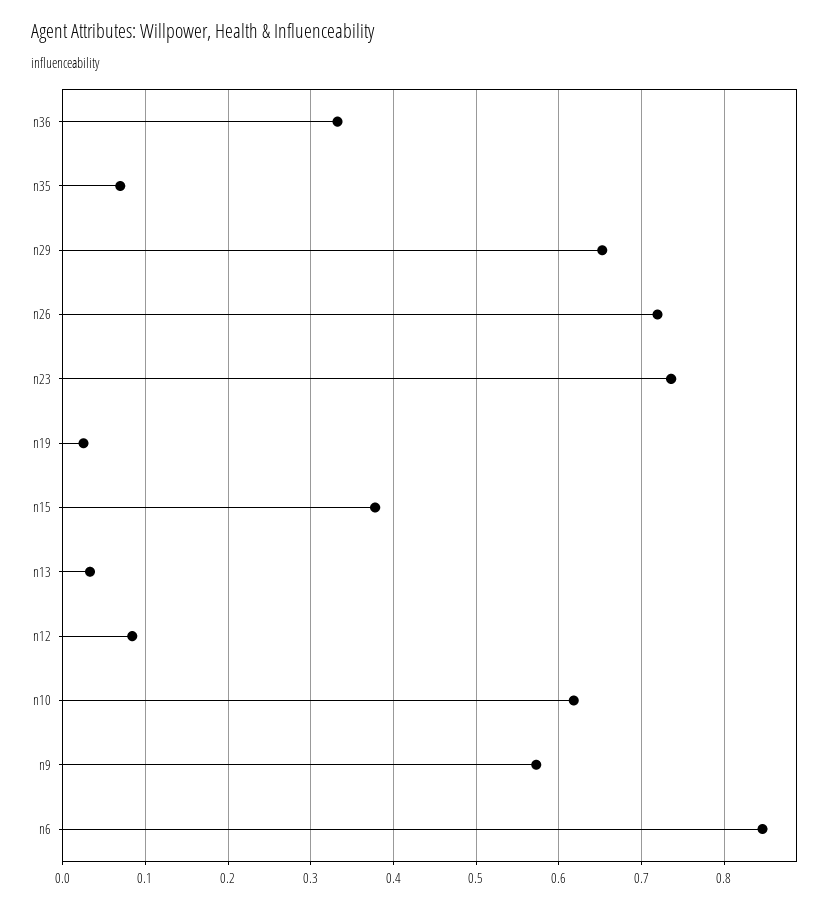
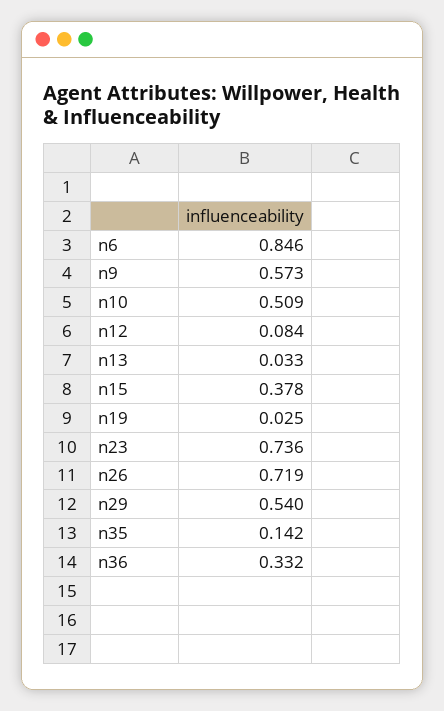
  {
    "n36": 0.332,
-   "n35": 0.07,
+   "n35": 0.142,
-   "n29": 0.65,
+   "n29": 0.54,
    "n26": 0.719,
    "n23": 0.736,
    "n19": 0.025,
    "n15": 0.378,
    "n13": 0.033,
    "n12": 0.084,
-   "n10": 0.62,
+   "n10": 0.509,
    "n9": 0.573,
    "n6": 0.846
  }

